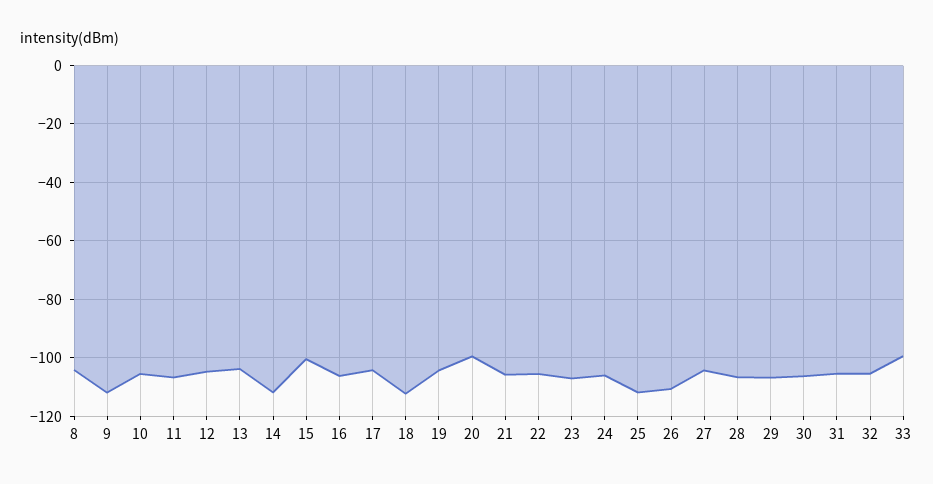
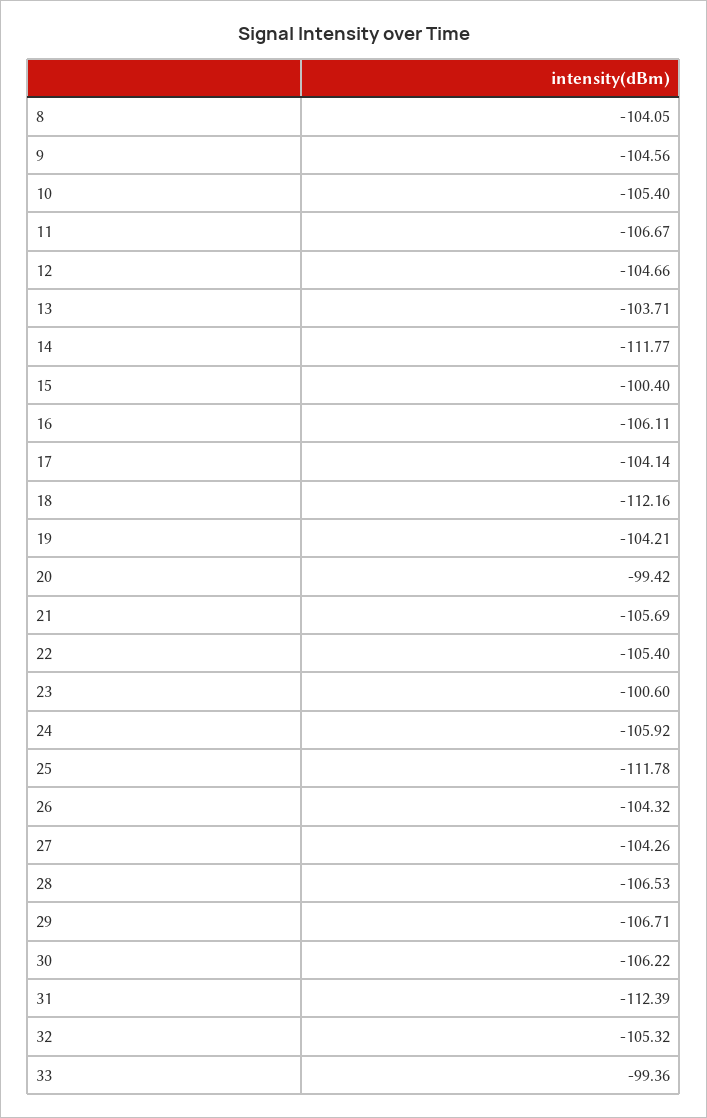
  {
    "8": -104.05,
-   "9": -112.5,
+   "9": -104.56,
    "10": -105.4,
    "11": -106.67,
    "12": -104.66,
    "13": -103.71,
    "14": -111.77,
    "15": -100.4,
    "16": -106.11,
    "17": -104.14,
    "18": -112.16,
    "19": -104.21,
    "20": -99.42,
    "21": -105.69,
    "22": -105.4,
-   "23": -107.5,
+   "23": -100.6,
    "24": -105.92,
    "25": -111.78,
-   "26": -110,
+   "26": -104.32,
    "27": -104.26,
    "28": -106.53,
    "29": -106.71,
    "30": -106.22,
-   "31": -105,
+   "31": -112.39,
    "32": -105.32,
    "33": -99.36
  }

